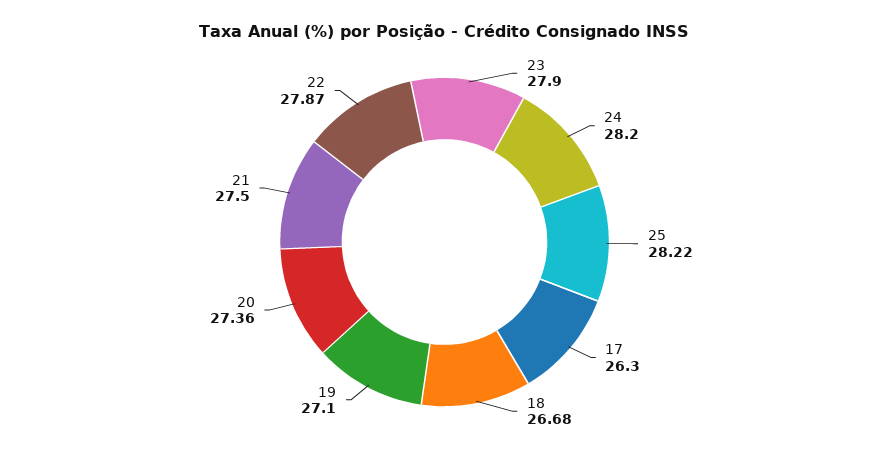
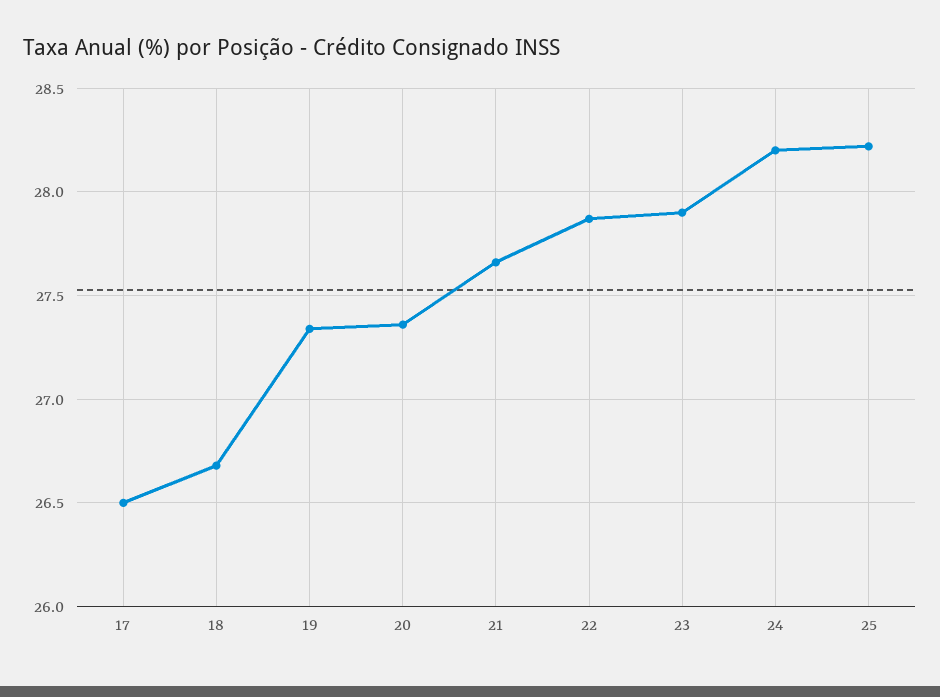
  {
    "23": 27.9,
    "24": 28.2,
    "25": 28.22,
-   "17": 26.3,
+   "17": 26.5,
    "18": 26.68,
-   "19": 27.1,
+   "19": 27.35,
    "20": 27.36,
-   "21": 27.5,
+   "21": 27.65,
    "22": 27.87
  }

